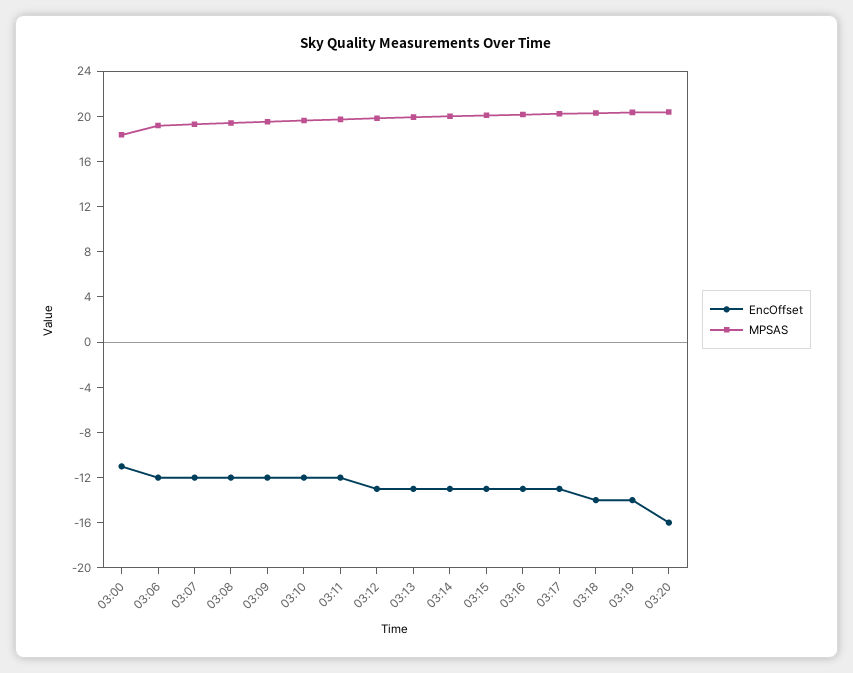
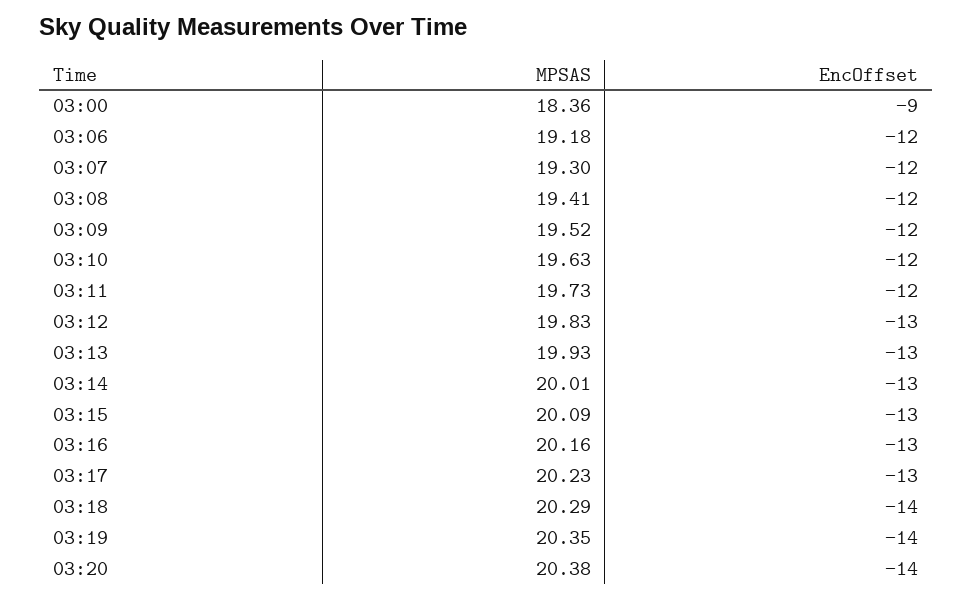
  {
    "EncOffset": {
-     "03:00": -11,
+     "03:00": -9,
      "03:06": -12,
      "03:07": -12,
      "03:08": -12,
      "03:09": -12,
      "03:10": -12,
      "03:11": -12,
      "03:12": -13,
      "03:13": -13,
      "03:14": -13,
      "03:15": -13,
      "03:16": -13,
      "03:17": -13,
      "03:18": -14,
      "03:19": -14,
-     "03:20": -16
+     "03:20": -14
    },
    "MPSAS": {
      "03:00": 18.36,
      "03:06": 19.18,
      "03:07": 19.3,
      "03:08": 19.41,
      "03:09": 19.52,
      "03:10": 19.63,
      "03:11": 19.73,
      "03:12": 19.83,
      "03:13": 19.93,
      "03:14": 20.01,
      "03:15": 20.09,
      "03:16": 20.16,
      "03:17": 20.23,
      "03:18": 20.29,
      "03:19": 20.35,
      "03:20": 20.38
    }
  }

